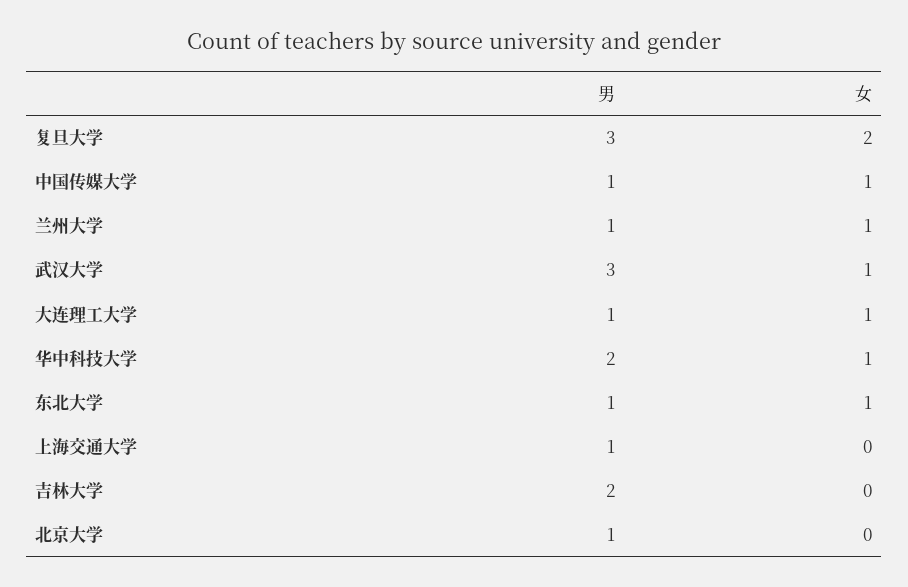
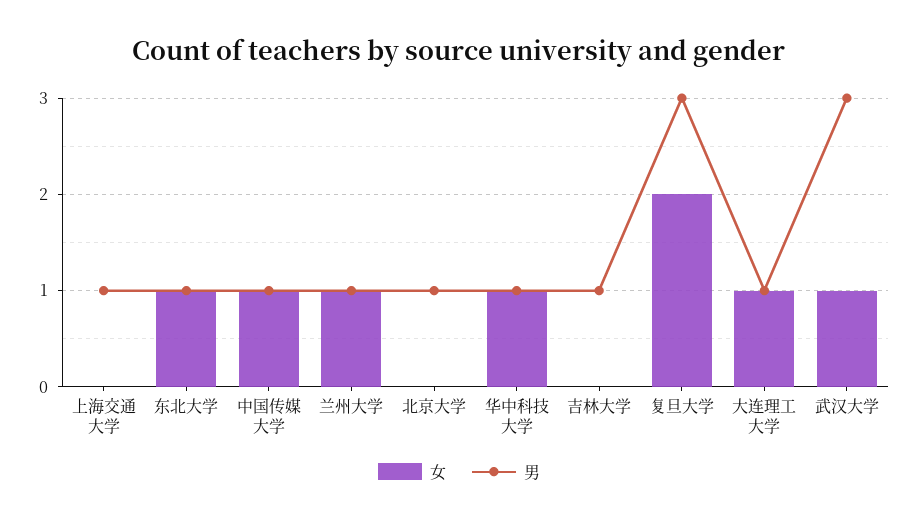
  {
    "男": {
      "复旦大学": 3,
      "中国传媒大学": 1,
      "兰州大学": 1,
      "武汉大学": 3,
      "大连理工大学": 1,
-     "华中科技大学": 2,
+     "华中科技大学": 1,
      "东北大学": 1,
      "上海交通大学": 1,
-     "吉林大学": 2,
+     "吉林大学": 1,
      "北京大学": 1
    },
    "女": {
      "复旦大学": 2,
      "中国传媒大学": 1,
      "兰州大学": 1,
      "武汉大学": 1,
      "大连理工大学": 1,
      "华中科技大学": 1,
      "东北大学": 1,
      "上海交通大学": 0,
      "吉林大学": 0,
      "北京大学": 0
    }
  }

